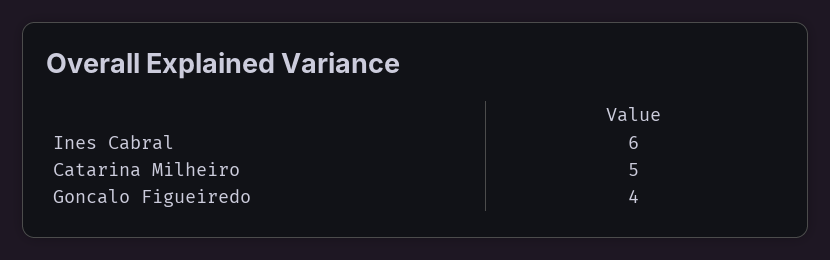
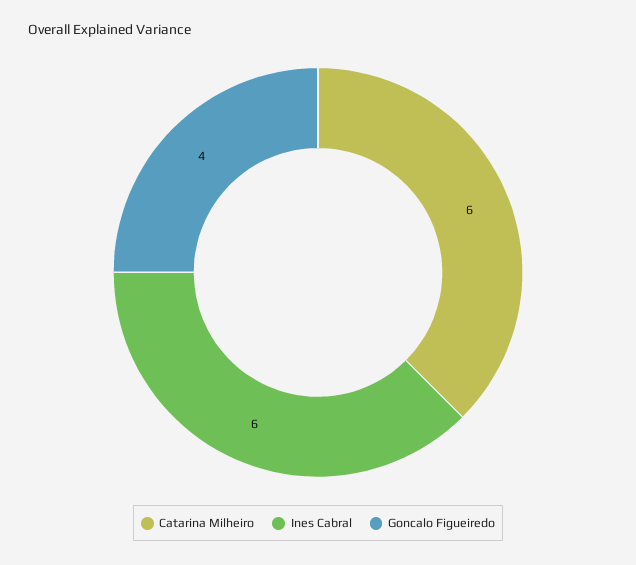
  {
    "Ines Cabral": 6,
-   "Catarina Milheiro": 5,
+   "Catarina Milheiro": 6,
    "Goncalo Figueiredo": 4
  }

